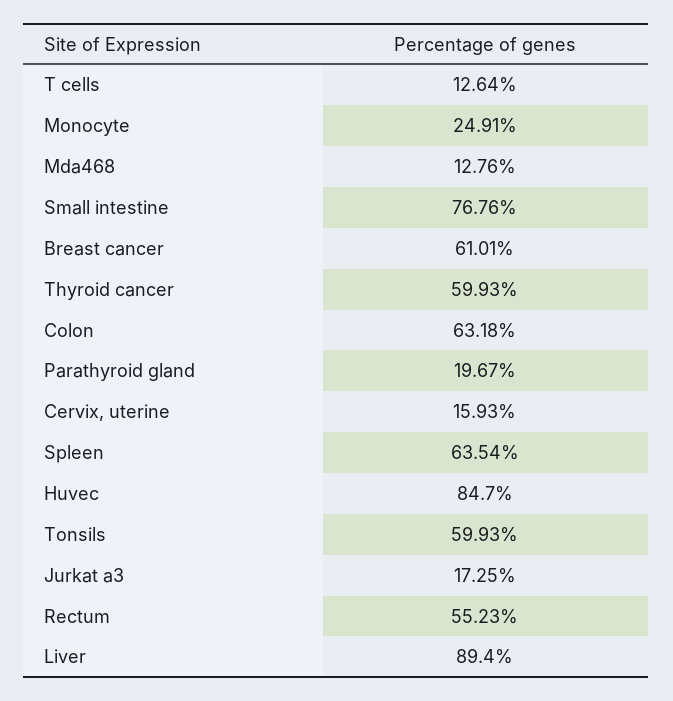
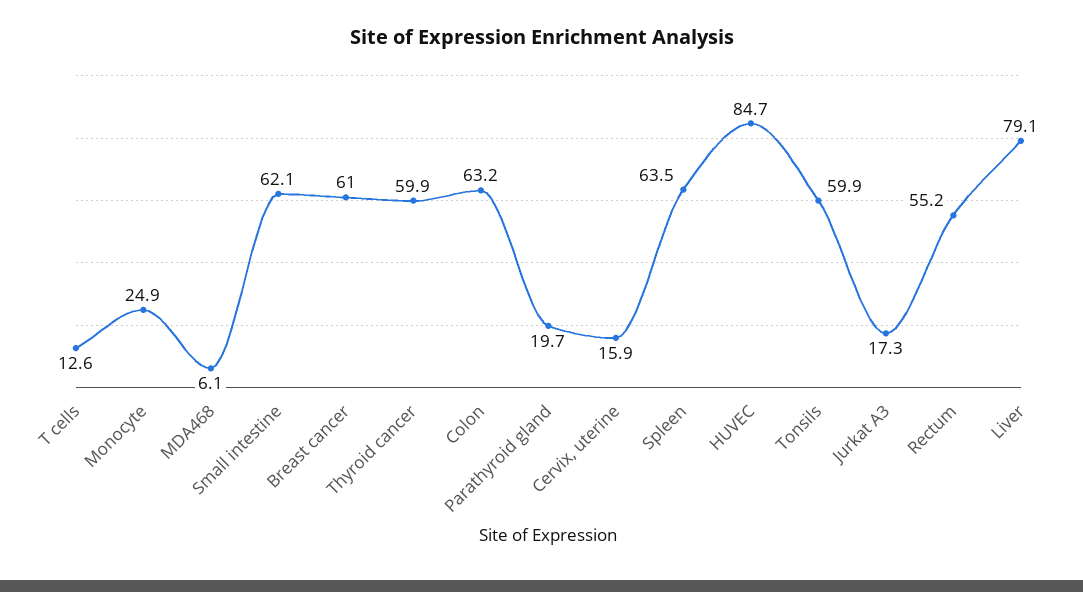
  {
    "T cells": 12.64,
    "Monocyte": 24.91,
-   "Mda468": 12.76,
+   "Mda468": 6.1,
-   "Small intestine": 76.76,
+   "Small intestine": 62.1,
    "Breast cancer": 61.01,
    "Thyroid cancer": 59.93,
    "Colon": 63.18,
    "Parathyroid gland": 19.67,
    "Cervix, uterine": 15.93,
    "Spleen": 63.54,
    "Huvec": 84.7,
    "Tonsils": 59.93,
    "Jurkat a3": 17.25,
    "Rectum": 55.23,
-   "Liver": 89.4
+   "Liver": 79.1
  }

